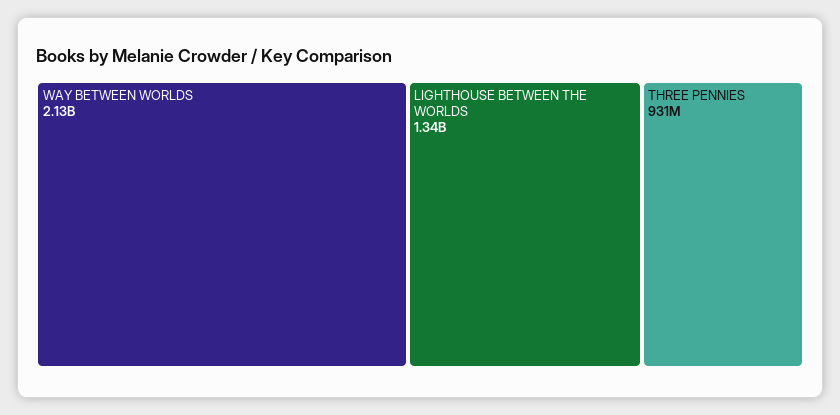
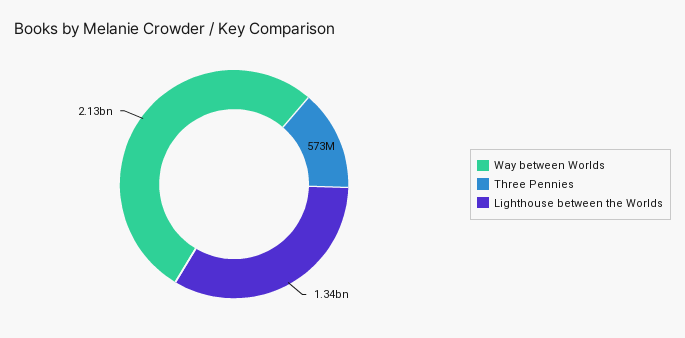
  {
    "WAY BETWEEN WORLDS": 2130000000,
    "LIGHTHOUSE BETWEEN THE WORLDS": 1340000000,
-   "THREE PENNIES": 931000000
+   "THREE PENNIES": 573000000
  }

